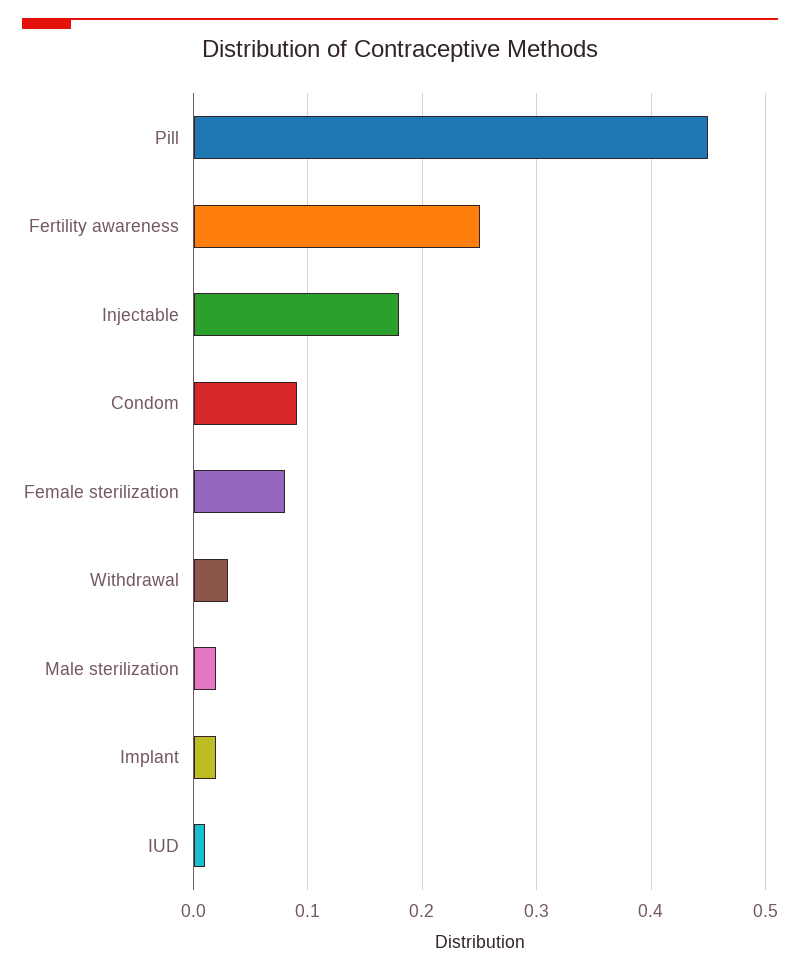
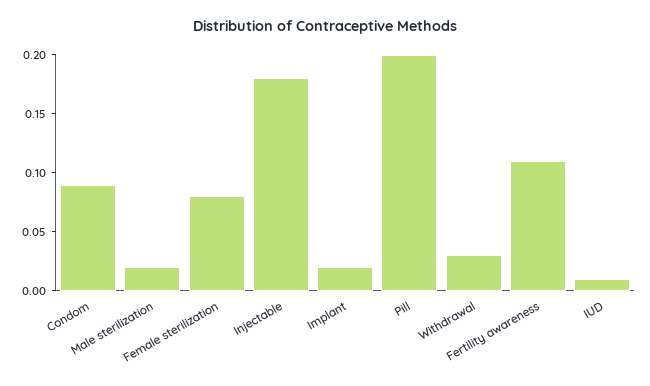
  {
-   "Pill": 0.45,
+   "Pill": 0.2,
-   "Fertility awareness": 0.25,
+   "Fertility awareness": 0.11,
    "Injectable": 0.18,
    "Condom": 0.09,
    "Female sterilization": 0.08,
    "Withdrawal": 0.03,
    "Male sterilization": 0.02,
    "Implant": 0.02,
    "IUD": 0.01
  }

